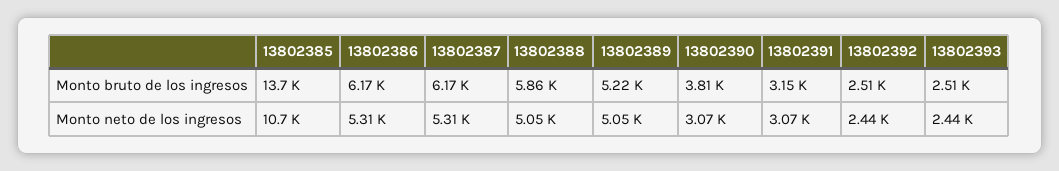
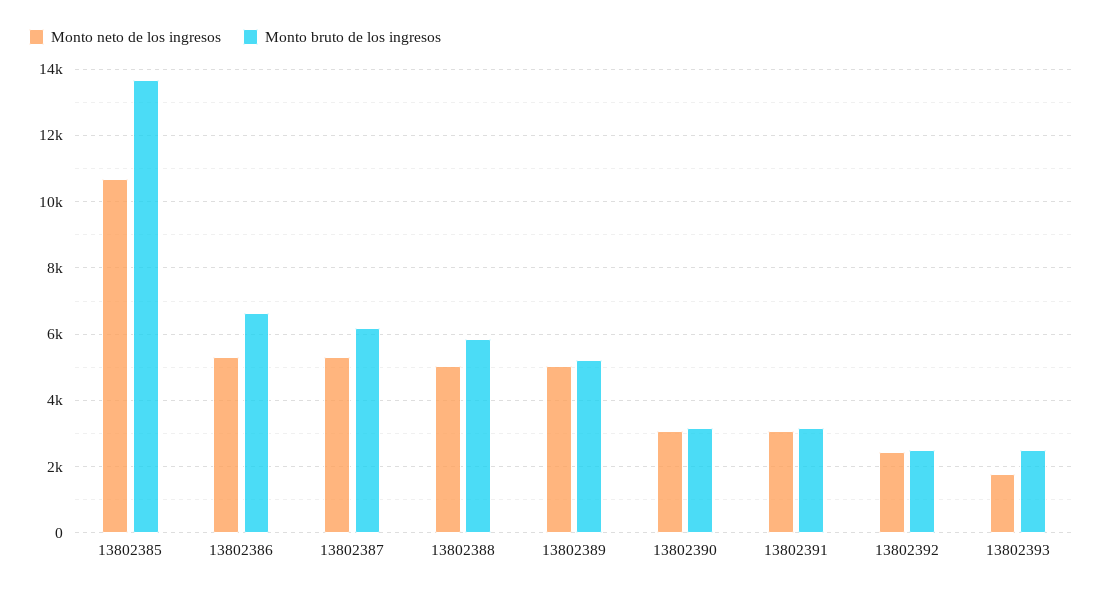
  {
    "Monto bruto de los ingresos": {
      "13802385": 13700,
-     "13802386": 6170,
+     "13802386": 6600,
      "13802387": 6170,
      "13802388": 5860,
      "13802389": 5220,
-     "13802390": 3810,
+     "13802390": 3200,
      "13802391": 3150,
      "13802392": 2510,
      "13802393": 2510
    },
    "Monto neto de los ingresos": {
      "13802385": 10700,
      "13802386": 5310,
      "13802387": 5310,
      "13802388": 5050,
      "13802389": 5050,
      "13802390": 3070,
      "13802391": 3070,
      "13802392": 2440,
-     "13802393": 2440
+     "13802393": 1800
    }
  }

